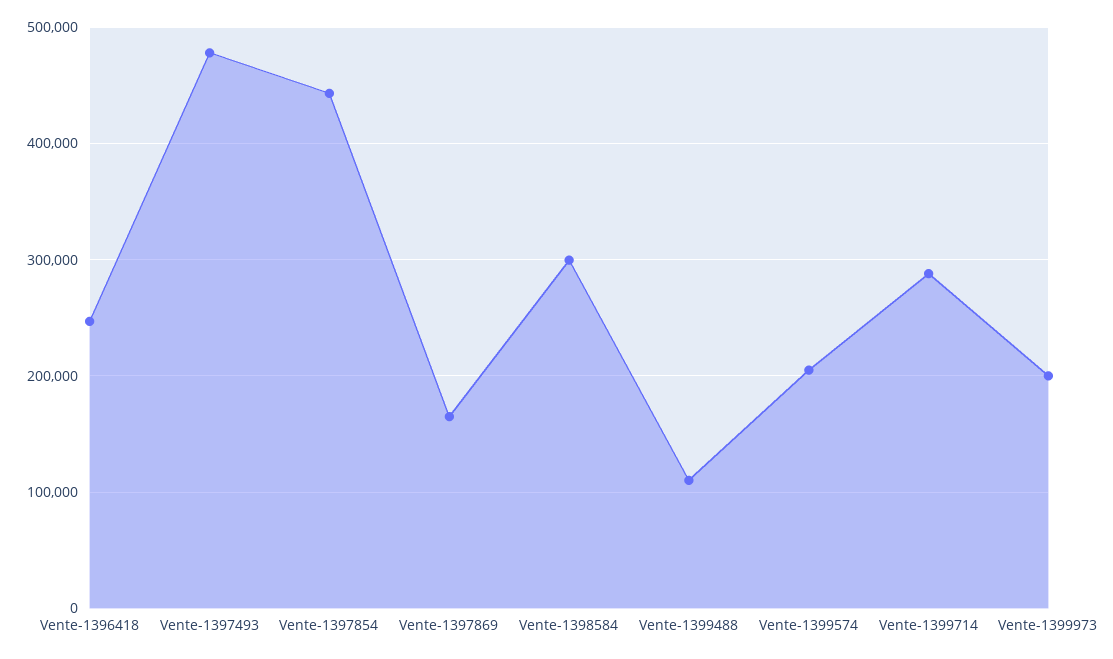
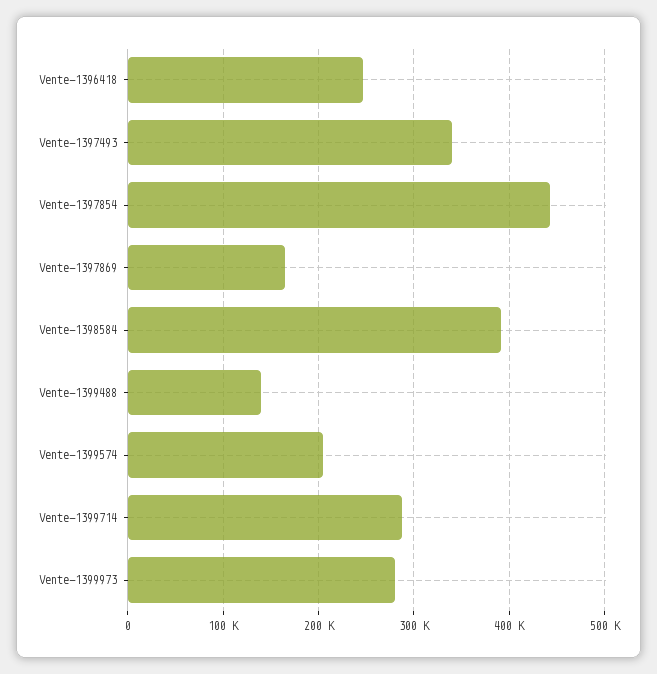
  {
    "Vente-1396418": 250000,
-   "Vente-1397493": 480000,
+   "Vente-1397493": 340000,
    "Vente-1397854": 440000,
    "Vente-1397869": 170000,
-   "Vente-1398584": 300000,
+   "Vente-1398584": 390000,
-   "Vente-1399488": 110000,
+   "Vente-1399488": 140000,
    "Vente-1399574": 210000,
    "Vente-1399714": 290000,
-   "Vente-1399973": 200000
+   "Vente-1399973": 280000
  }

